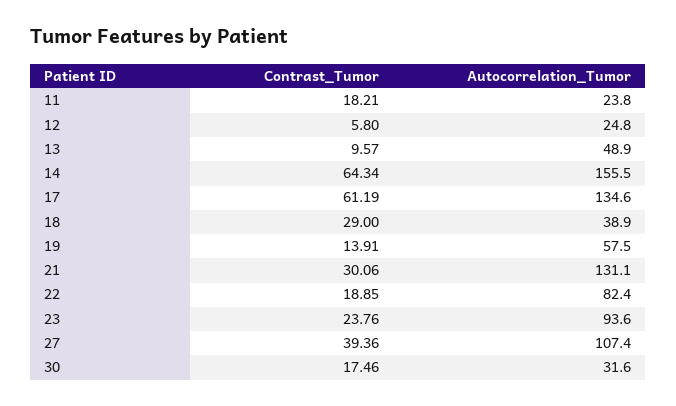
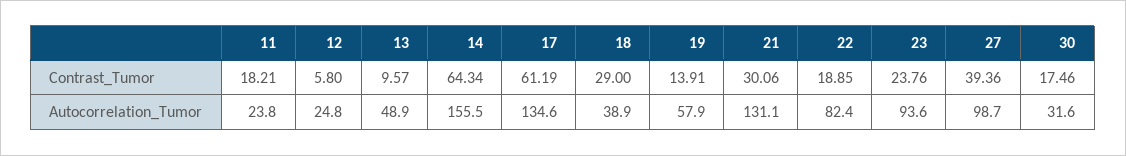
  {
    "Contrast_Tumor": {
      "11": 18.21,
      "12": 5.8,
      "13": 9.57,
      "14": 64.34,
      "17": 61.19,
      "18": 29,
      "19": 13.91,
      "21": 30.06,
      "22": 18.85,
      "23": 23.76,
      "27": 39.36,
      "30": 17.46
    },
    "Autocorrelation_Tumor": {
      "11": 23.8,
      "12": 24.8,
      "13": 48.9,
      "14": 155.5,
      "17": 134.6,
      "18": 38.9,
-     "19": 57.5,
+     "19": 57.9,
      "21": 131.1,
      "22": 82.4,
      "23": 93.6,
-     "27": 107.4,
+     "27": 98.7,
      "30": 31.6
    }
  }

